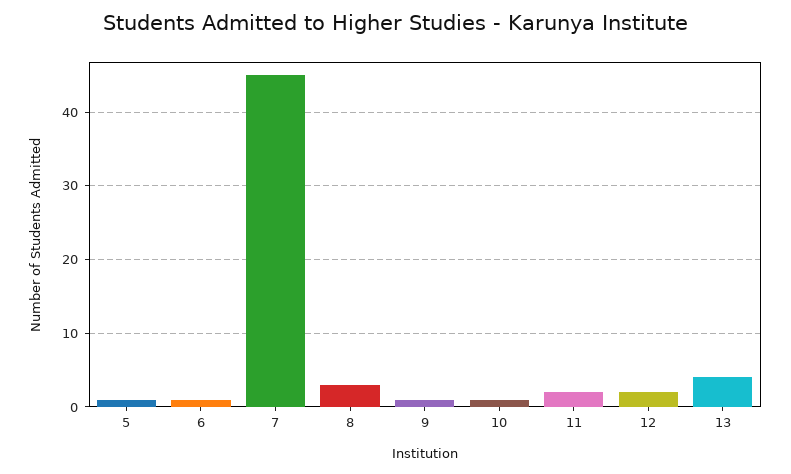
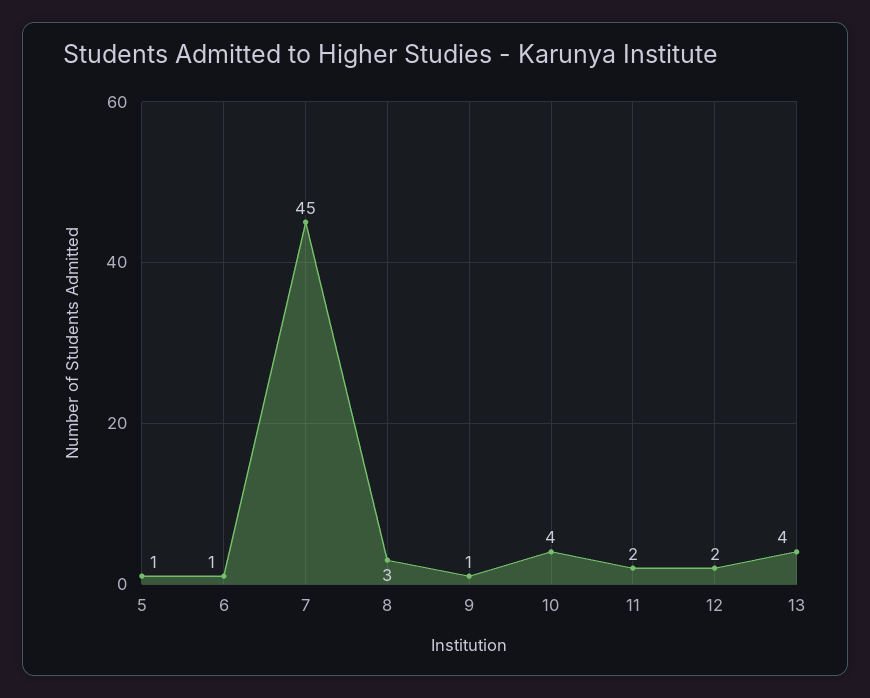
  {
    "5": 1,
    "6": 1,
    "7": 45,
    "8": 3,
    "9": 1,
-   "10": 1,
+   "10": 4,
    "11": 2,
    "12": 2,
    "13": 4
  }

